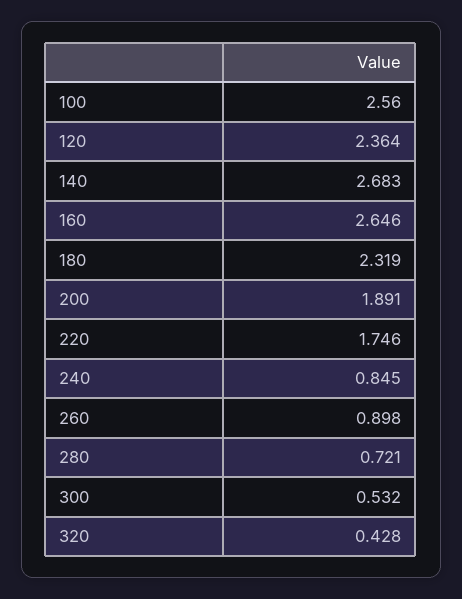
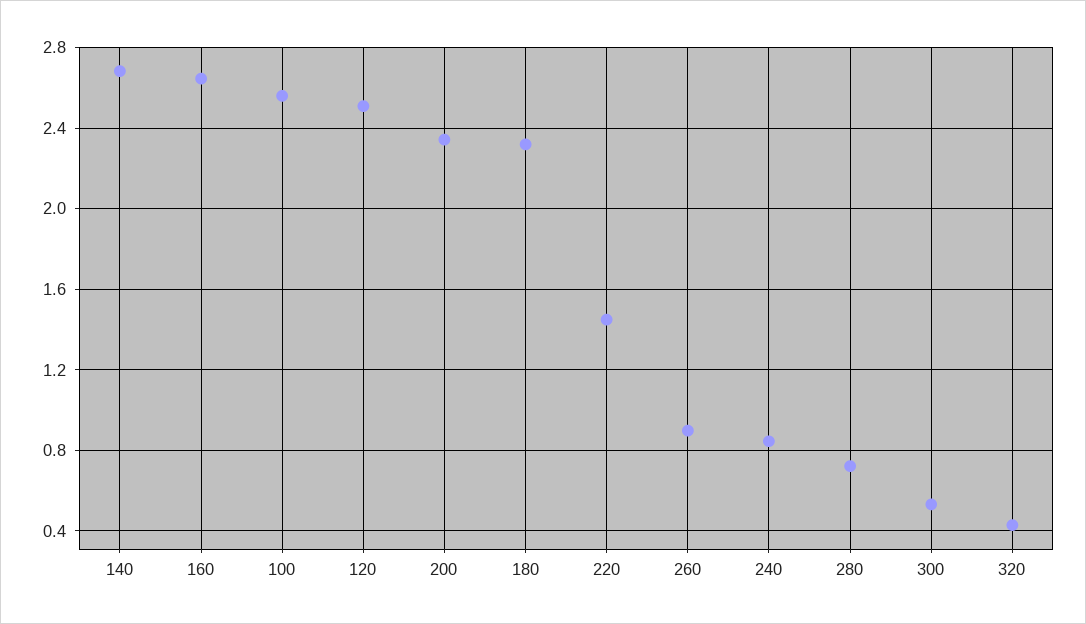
  {
    "100": 2.56,
-   "120": 2.364,
+   "120": 2.5,
    "140": 2.683,
    "160": 2.646,
    "180": 2.319,
-   "200": 1.891,
+   "200": 2.35,
-   "220": 1.746,
+   "220": 1.45,
    "240": 0.845,
    "260": 0.898,
    "280": 0.721,
    "300": 0.532,
    "320": 0.428
  }

